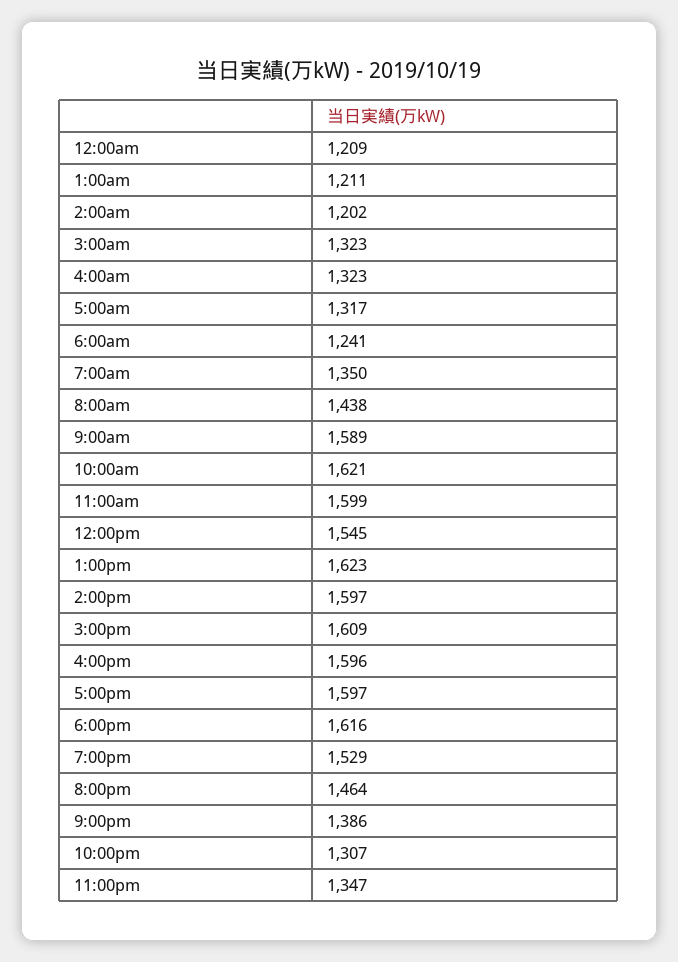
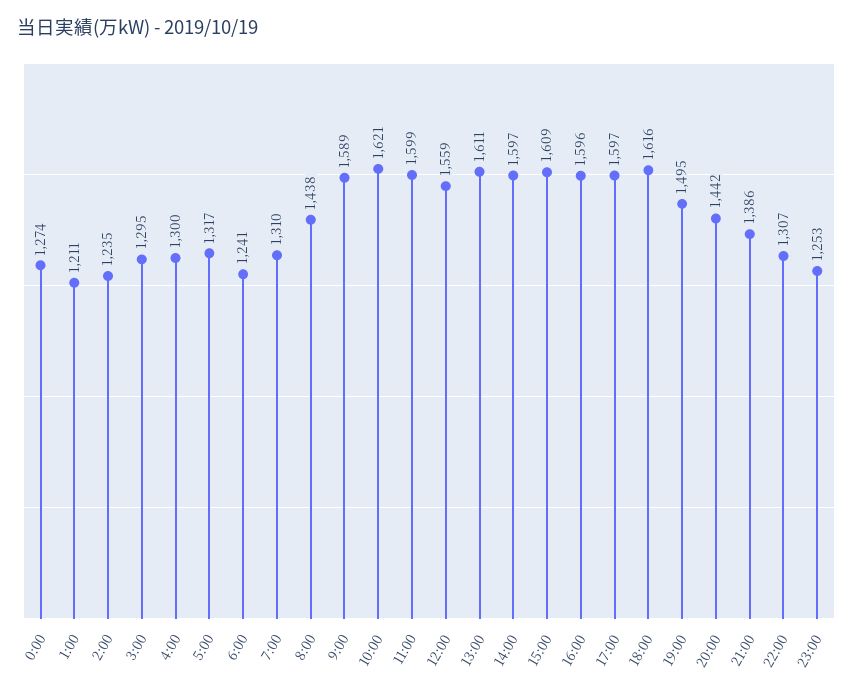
  {
-   "12:00am": 1209,
+   "12:00am": 1274,
    "1:00am": 1211,
-   "2:00am": 1202,
+   "2:00am": 1235,
-   "3:00am": 1323,
+   "3:00am": 1295,
-   "4:00am": 1323,
+   "4:00am": 1300,
    "5:00am": 1317,
    "6:00am": 1241,
-   "7:00am": 1350,
+   "7:00am": 1310,
    "8:00am": 1438,
    "9:00am": 1589,
    "10:00am": 1621,
    "11:00am": 1599,
-   "12:00pm": 1545,
+   "12:00pm": 1559,
-   "1:00pm": 1623,
+   "1:00pm": 1611,
    "2:00pm": 1597,
    "3:00pm": 1609,
    "4:00pm": 1596,
    "5:00pm": 1597,
    "6:00pm": 1616,
-   "7:00pm": 1529,
+   "7:00pm": 1495,
-   "8:00pm": 1464,
+   "8:00pm": 1442,
    "9:00pm": 1386,
    "10:00pm": 1307,
-   "11:00pm": 1347
+   "11:00pm": 1253
  }

